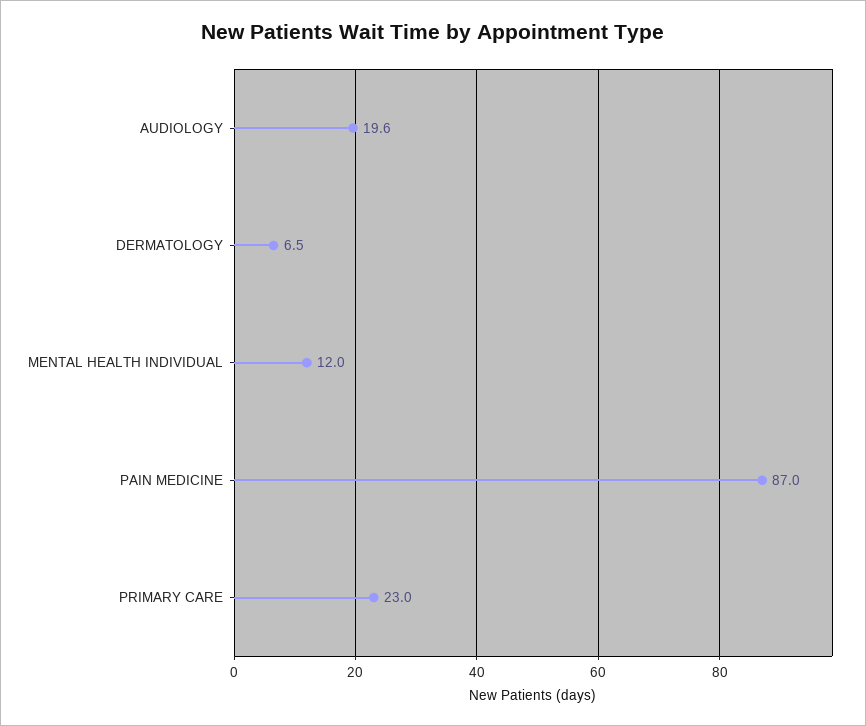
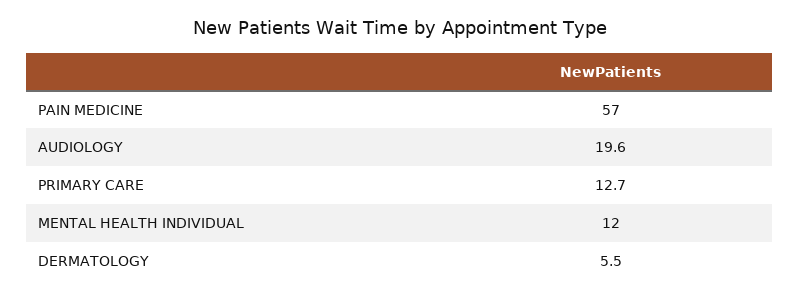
  {
    "AUDIOLOGY": 19.6,
-   "DERMATOLOGY": 6.5,
+   "DERMATOLOGY": 5.5,
    "MENTAL HEALTH INDIVIDUAL": 12,
-   "PAIN MEDICINE": 87,
+   "PAIN MEDICINE": 57,
-   "PRIMARY CARE": 23
+   "PRIMARY CARE": 12.7
  }

